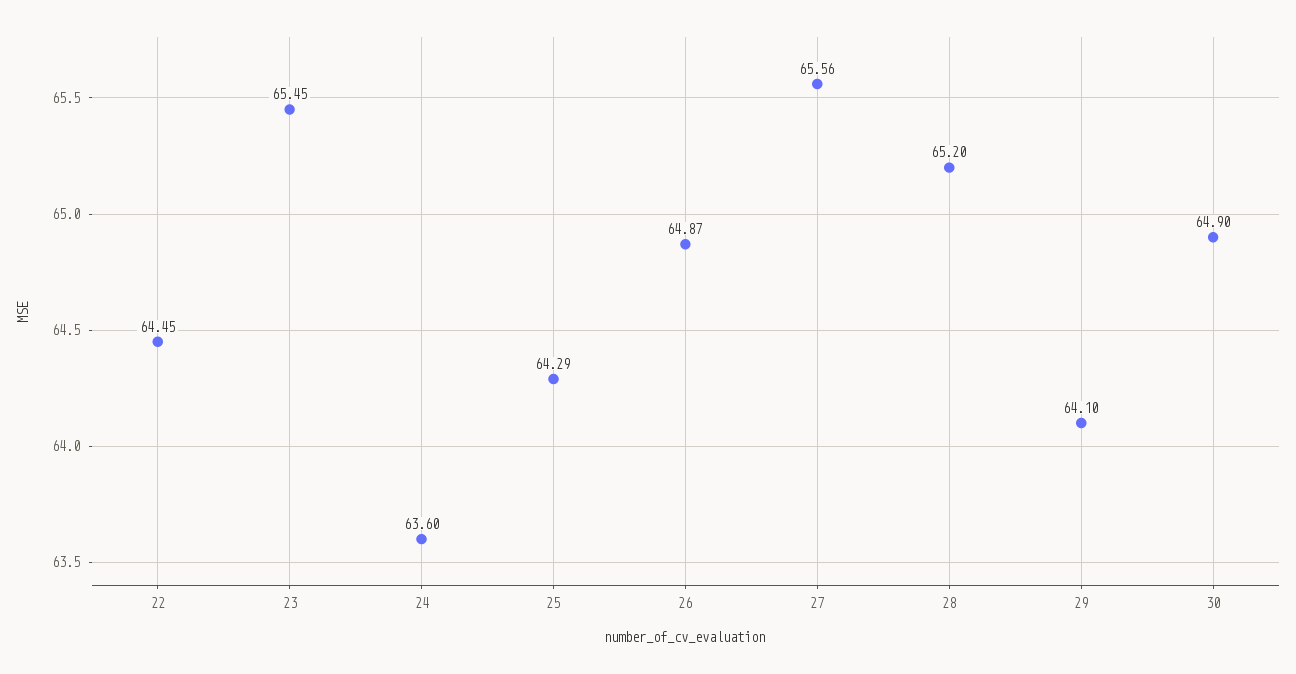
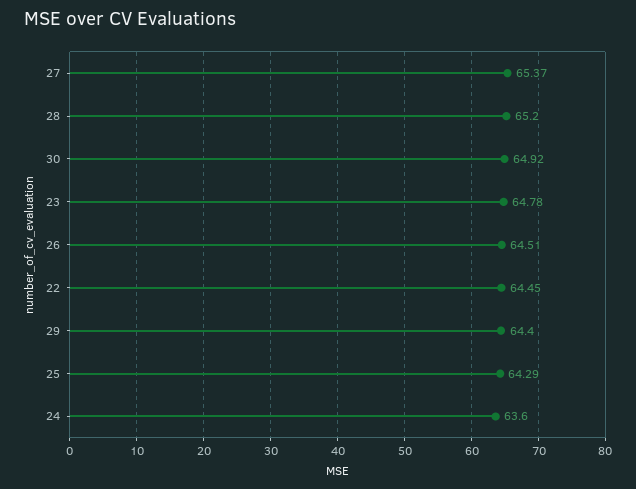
  {
    "22": 64.45,
-   "23": 65.45,
+   "23": 64.78,
    "24": 63.6,
    "25": 64.29,
-   "26": 64.87,
+   "26": 64.51,
-   "27": 65.56,
+   "27": 65.37,
    "28": 65.2,
-   "29": 64.1,
+   "29": 64.4,
-   "30": 64.9
+   "30": 64.92
  }

